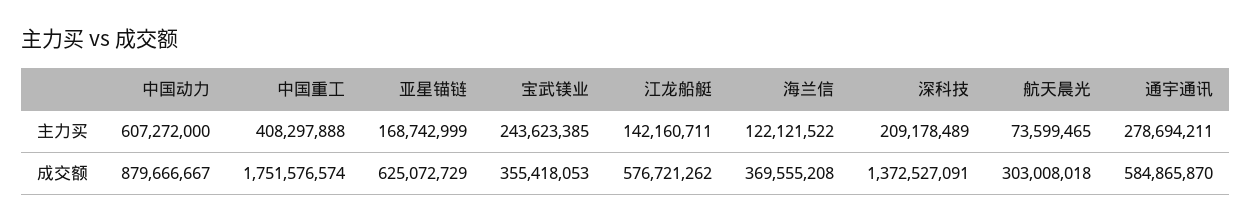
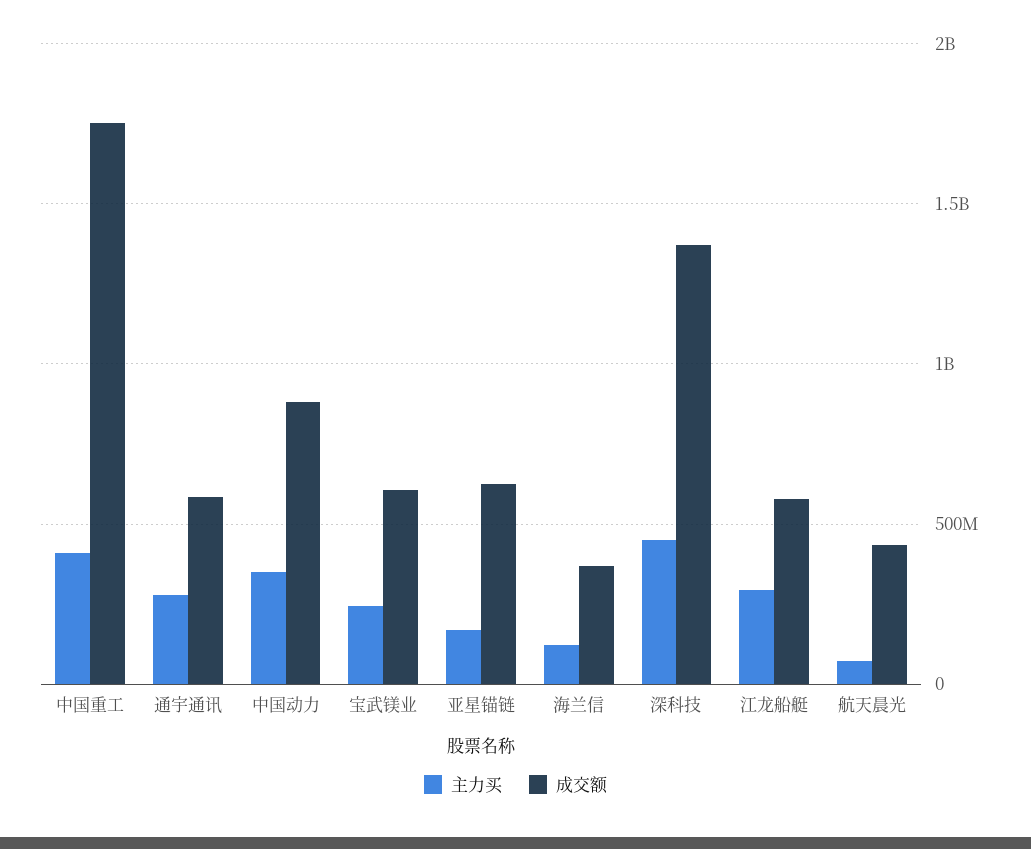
  {
    "主力买": {
-     "中国动力": 607272000,
+     "中国动力": 350000000,
      "中国重工": 408297888,
      "亚星锚链": 168742999,
      "宝武镁业": 243623385,
-     "江龙船艇": 142160711,
+     "江龙船艇": 300000000,
      "海兰信": 122121522,
-     "深科技": 209178489,
+     "深科技": 450000000,
      "航天晨光": 73599465,
      "通宇通讯": 278694211
    },
    "成交额": {
      "中国动力": 879666667,
      "中国重工": 1751576574,
      "亚星锚链": 625072729,
-     "宝武镁业": 355418053,
+     "宝武镁业": 600000000,
      "江龙船艇": 576721262,
      "海兰信": 369555208,
      "深科技": 1372527091,
-     "航天晨光": 303008018,
+     "航天晨光": 450000000,
      "通宇通讯": 584865870
    }
  }

